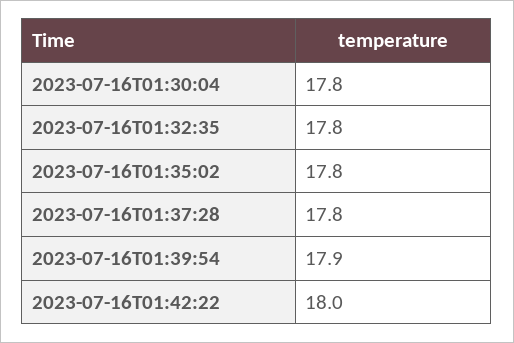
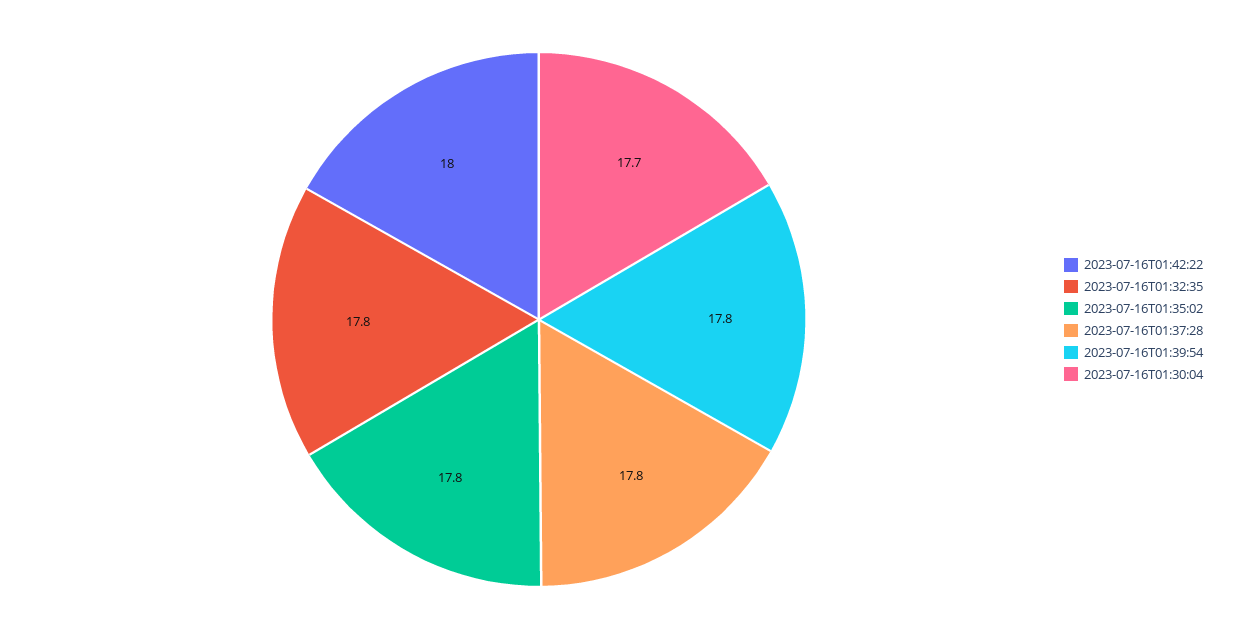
  {
-   "2023-07-16T01:30:04": 17.8,
+   "2023-07-16T01:30:04": 17.7,
    "2023-07-16T01:32:35": 17.8,
    "2023-07-16T01:35:02": 17.8,
    "2023-07-16T01:37:28": 17.8,
-   "2023-07-16T01:39:54": 17.9,
+   "2023-07-16T01:39:54": 17.8,
    "2023-07-16T01:42:22": 18
  }

